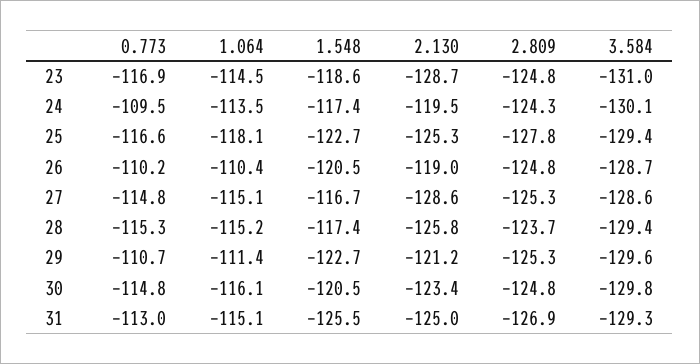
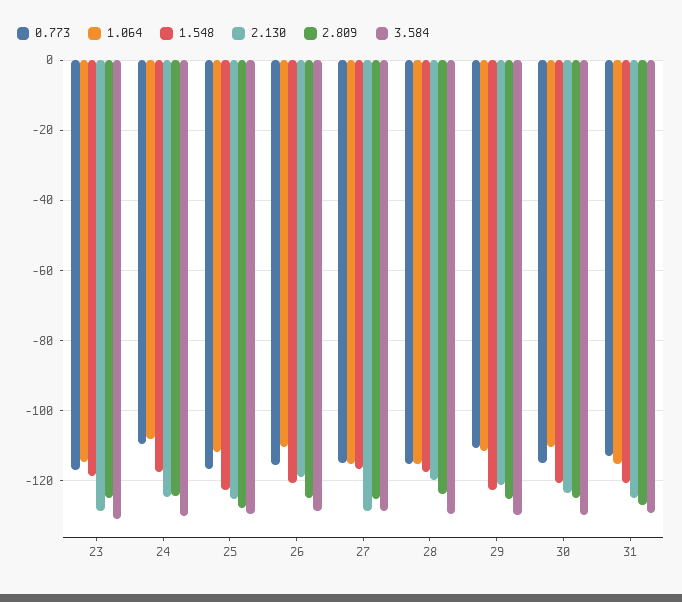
  {
    "0.773": {
      "23": -116.9,
      "24": -109.5,
      "25": -116.6,
-     "26": -110.2,
+     "26": -116,
      "27": -114.8,
      "28": -115.3,
      "29": -110.7,
      "30": -114.8,
      "31": -113
    },
    "1.064": {
      "23": -114.5,
-     "24": -113.5,
+     "24": -108,
-     "25": -118.1,
+     "25": -112,
      "26": -110.4,
      "27": -115.1,
      "28": -115.2,
      "29": -111.4,
-     "30": -116.1,
+     "30": -110,
      "31": -115.1
    },
    "1.548": {
      "23": -118.6,
      "24": -117.4,
      "25": -122.7,
      "26": -120.5,
      "27": -116.7,
      "28": -117.4,
      "29": -122.7,
      "30": -120.5,
-     "31": -125.5
+     "31": -120
    },
    "2.130": {
      "23": -128.7,
-     "24": -119.5,
+     "24": -124,
      "25": -125.3,
      "26": -119,
      "27": -128.6,
-     "28": -125.8,
+     "28": -120,
      "29": -121.2,
      "30": -123.4,
      "31": -125
    },
    "2.809": {
      "23": -124.8,
      "24": -124.3,
      "25": -127.8,
      "26": -124.8,
      "27": -125.3,
      "28": -123.7,
      "29": -125.3,
      "30": -124.8,
      "31": -126.9
    },
    "3.584": {
      "23": -131,
      "24": -130.1,
      "25": -129.4,
      "26": -128.7,
      "27": -128.6,
      "28": -129.4,
      "29": -129.6,
      "30": -129.8,
      "31": -129.3
    }
  }

